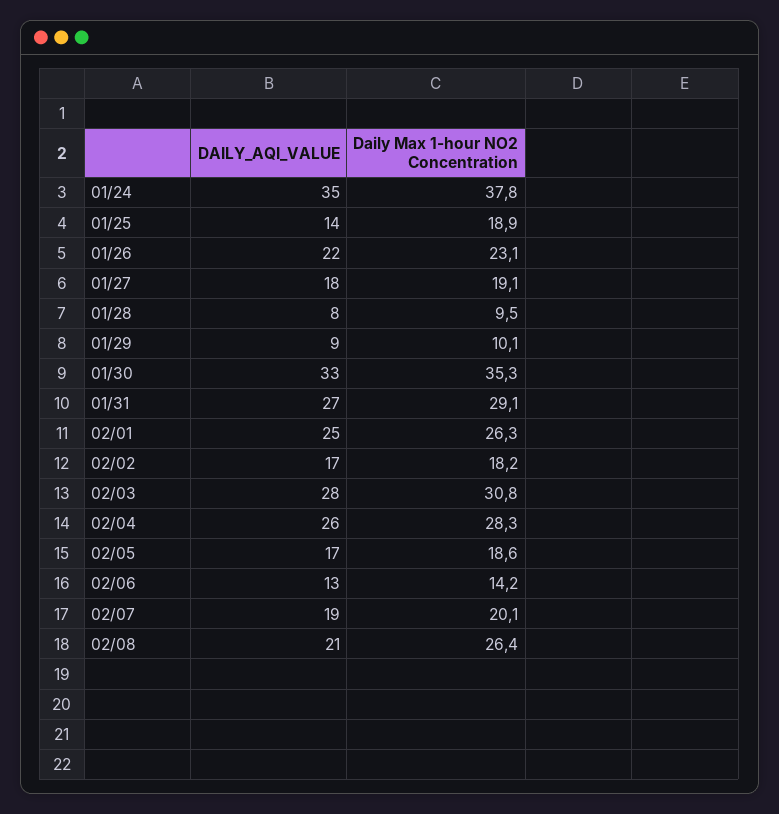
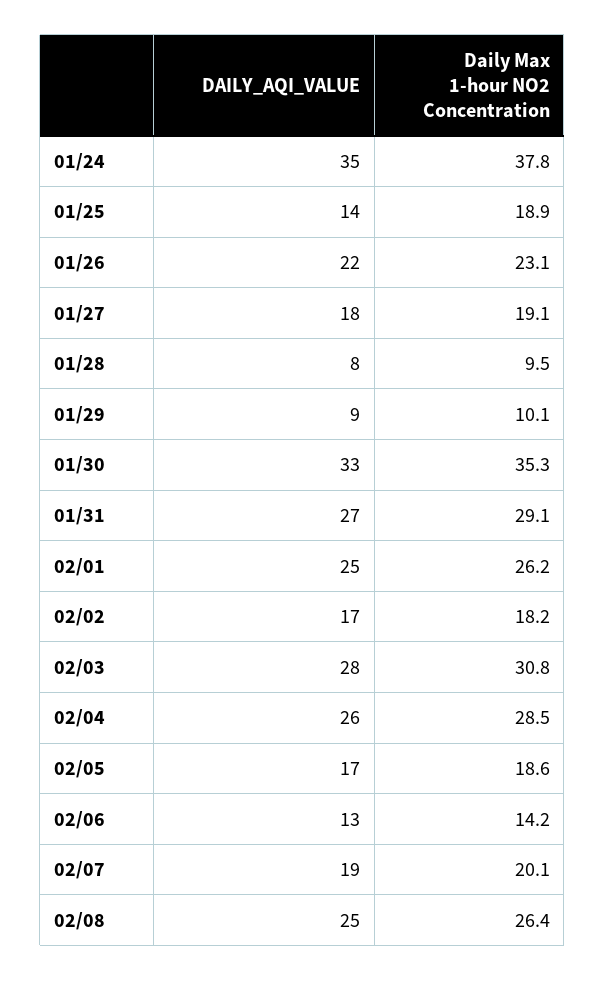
  {
    "DAILY_AQI_VALUE": {
      "01/24": 35,
      "01/25": 14,
      "01/26": 22,
      "01/27": 18,
      "01/28": 8,
      "01/29": 9,
      "01/30": 33,
      "01/31": 27,
      "02/01": 25,
      "02/02": 17,
      "02/03": 28,
      "02/04": 26,
      "02/05": 17,
      "02/06": 13,
      "02/07": 19,
-     "02/08": 21
+     "02/08": 25
    },
    "Daily Max 1-hour NO2 Concentration": {
      "01/24": 37.8,
      "01/25": 18.9,
      "01/26": 23.1,
      "01/27": 19.1,
      "01/28": 9.5,
      "01/29": 10.1,
      "01/30": 35.3,
      "01/31": 29.1,
-     "02/01": 26.3,
+     "02/01": 26.2,
      "02/02": 18.2,
      "02/03": 30.8,
-     "02/04": 28.3,
+     "02/04": 28.5,
      "02/05": 18.6,
      "02/06": 14.2,
      "02/07": 20.1,
      "02/08": 26.4
    }
  }

